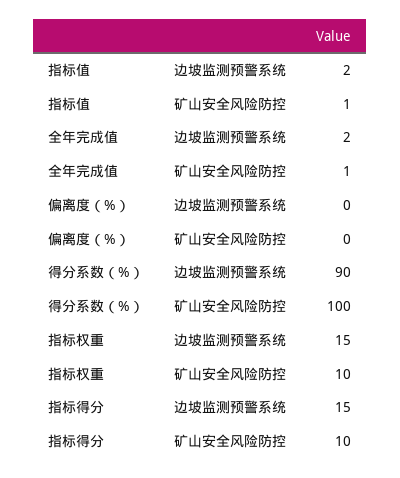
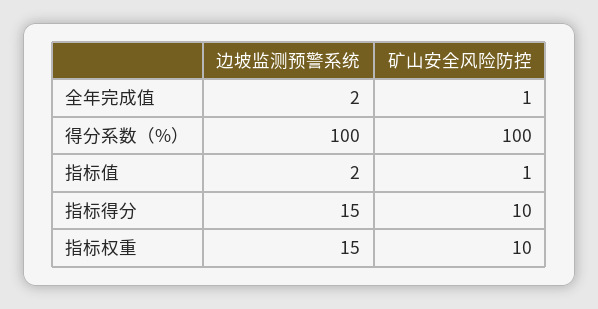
  {
    "指标值": {
      "边坡监测预警系统": 2,
      "矿山安全风险防控": 1
    },
    "全年完成值": {
      "边坡监测预警系统": 2,
      "矿山安全风险防控": 1
    },
-   "偏离度（%）": {
-     "边坡监测预警系统": 0,
-     "矿山安全风险防控": 0
-   },
    "得分系数（%）": {
-     "边坡监测预警系统": 90,
+     "边坡监测预警系统": 100,
      "矿山安全风险防控": 100
    },
    "指标权重": {
      "边坡监测预警系统": 15,
      "矿山安全风险防控": 10
    },
    "指标得分": {
      "边坡监测预警系统": 15,
      "矿山安全风险防控": 10
    }
  }

